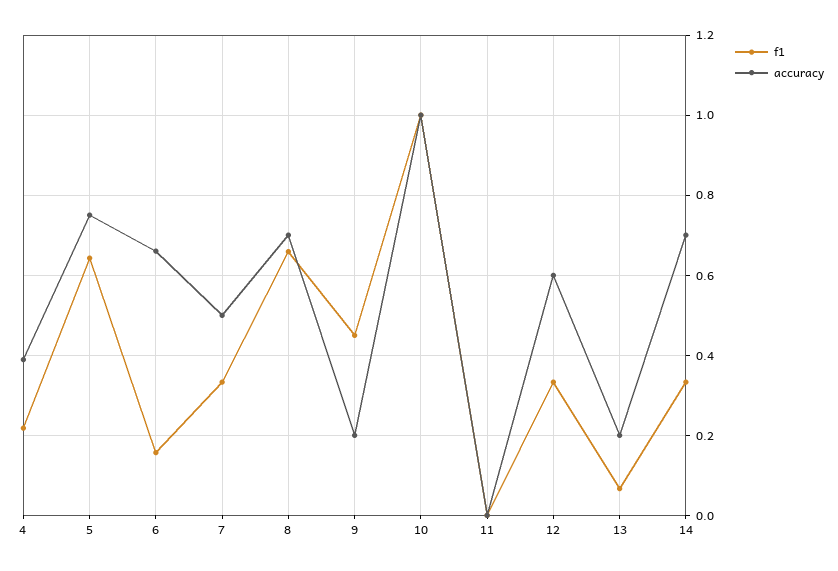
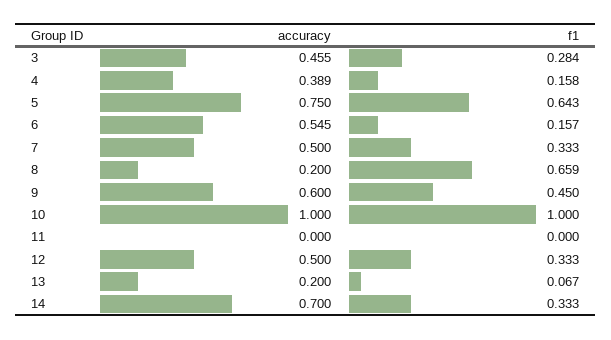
  {
    "f1": {
-     "4": 0.22,
+     "4": 0.158,
      "5": 0.643,
      "6": 0.157,
      "7": 0.333,
      "8": 0.659,
      "9": 0.45,
      "10": 1,
      "11": 0,
      "12": 0.333,
      "13": 0.067,
-     "14": 0.333
+     "14": 0.333,
+     "3": 0.284
    },
    "accuracy": {
      "4": 0.389,
      "5": 0.75,
-     "6": 0.66,
+     "6": 0.545,
      "7": 0.5,
-     "8": 0.7,
+     "8": 0.2,
-     "9": 0.2,
+     "9": 0.6,
      "10": 1,
      "11": 0,
-     "12": 0.6,
+     "12": 0.5,
      "13": 0.2,
-     "14": 0.7
+     "14": 0.7,
+     "3": 0.455
    }
  }

